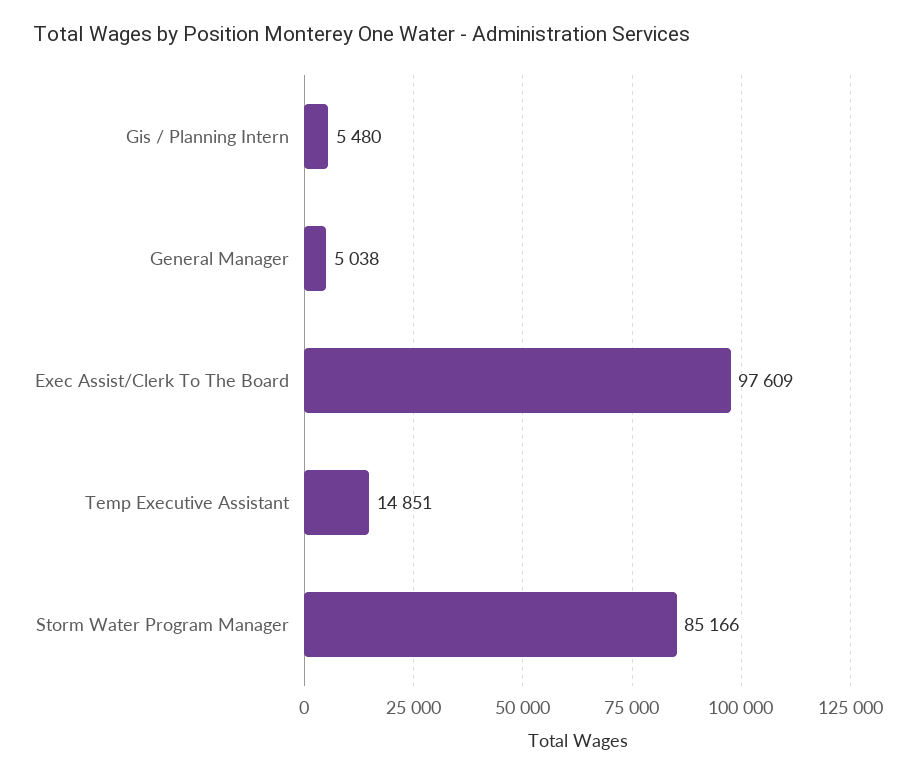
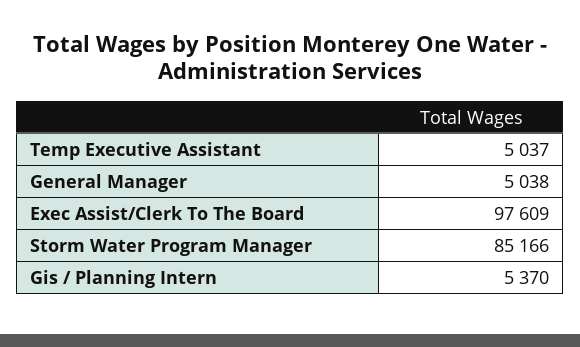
  {
-   "Gis / Planning Intern": 5480,
+   "Gis / Planning Intern": 5370,
    "General Manager": 5038,
    "Exec Assist/Clerk To The Board": 97609,
-   "Temp Executive Assistant": 14851,
+   "Temp Executive Assistant": 5037,
    "Storm Water Program Manager": 85166
  }

